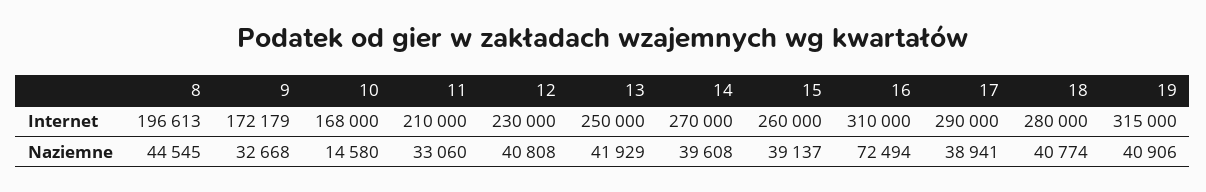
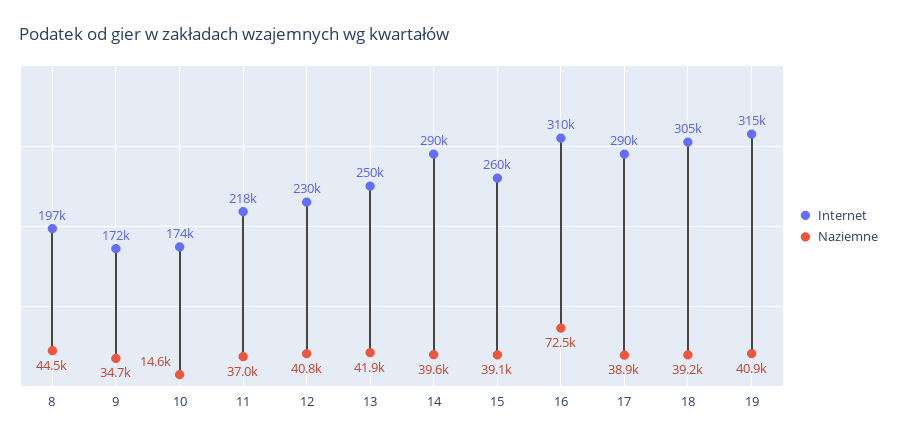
  {
    "Internet": {
      "8": 196613,
      "9": 172179,
-     "10": 168000,
+     "10": 174000,
-     "11": 210000,
+     "11": 218000,
      "12": 230000,
      "13": 250000,
-     "14": 270000,
+     "14": 290000,
      "15": 260000,
      "16": 310000,
      "17": 290000,
-     "18": 280000,
+     "18": 305000,
      "19": 315000
    },
    "Naziemne": {
      "8": 44545,
-     "9": 32668,
+     "9": 34700,
      "10": 14580,
-     "11": 33060,
+     "11": 37000,
      "12": 40808,
      "13": 41929,
      "14": 39608,
      "15": 39137,
      "16": 72494,
      "17": 38941,
-     "18": 40774,
+     "18": 39200,
      "19": 40906
    }
  }

